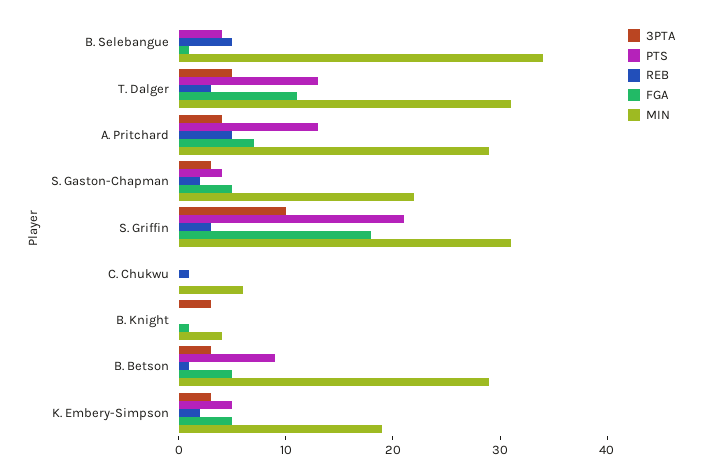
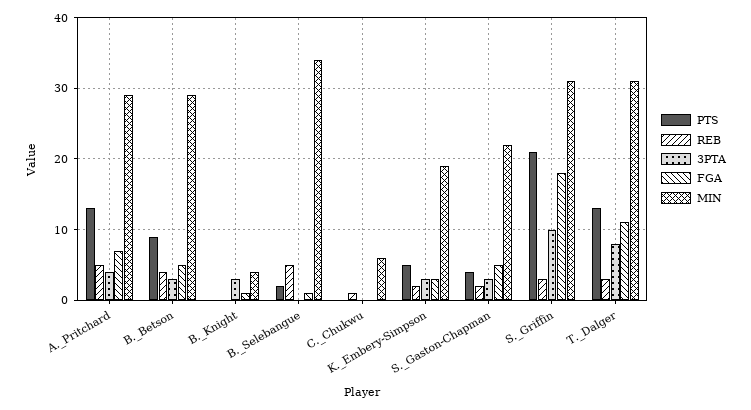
  {
    "3PTA": {
      "B. Selebangue": 0,
-     "T. Dalger": 5,
+     "T. Dalger": 8,
      "A. Pritchard": 4,
      "S. Gaston-Chapman": 3,
      "S. Griffin": 10,
      "C. Chukwu": 0,
      "B. Knight": 3,
      "B. Betson": 3,
      "K. Embery-Simpson": 3
    },
    "PTS": {
-     "B. Selebangue": 4,
+     "B. Selebangue": 2,
      "T. Dalger": 13,
      "A. Pritchard": 13,
      "S. Gaston-Chapman": 4,
      "S. Griffin": 21,
      "C. Chukwu": 0,
      "B. Knight": 0,
      "B. Betson": 9,
      "K. Embery-Simpson": 5
    },
    "REB": {
      "B. Selebangue": 5,
      "T. Dalger": 3,
      "A. Pritchard": 5,
      "S. Gaston-Chapman": 2,
      "S. Griffin": 3,
      "C. Chukwu": 1,
      "B. Knight": 0,
-     "B. Betson": 1,
+     "B. Betson": 4,
      "K. Embery-Simpson": 2
    },
    "FGA": {
      "B. Selebangue": 1,
      "T. Dalger": 11,
      "A. Pritchard": 7,
      "S. Gaston-Chapman": 5,
      "S. Griffin": 18,
      "C. Chukwu": 0,
      "B. Knight": 1,
      "B. Betson": 5,
-     "K. Embery-Simpson": 5
+     "K. Embery-Simpson": 3
    },
    "MIN": {
      "B. Selebangue": 34,
      "T. Dalger": 31,
      "A. Pritchard": 29,
      "S. Gaston-Chapman": 22,
      "S. Griffin": 31,
      "C. Chukwu": 6,
      "B. Knight": 4,
      "B. Betson": 29,
      "K. Embery-Simpson": 19
    }
  }

